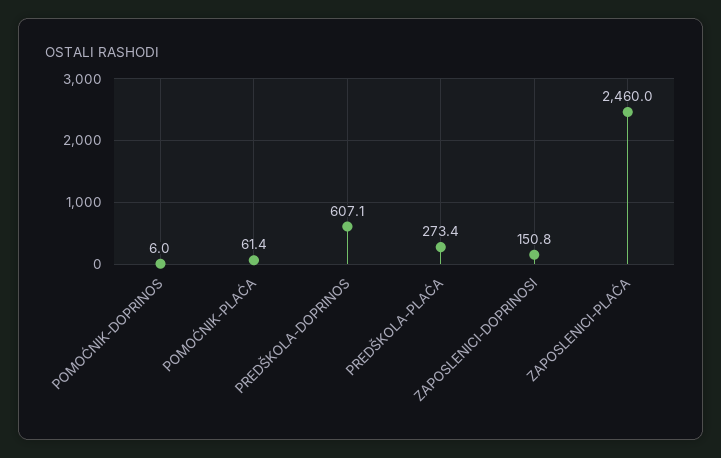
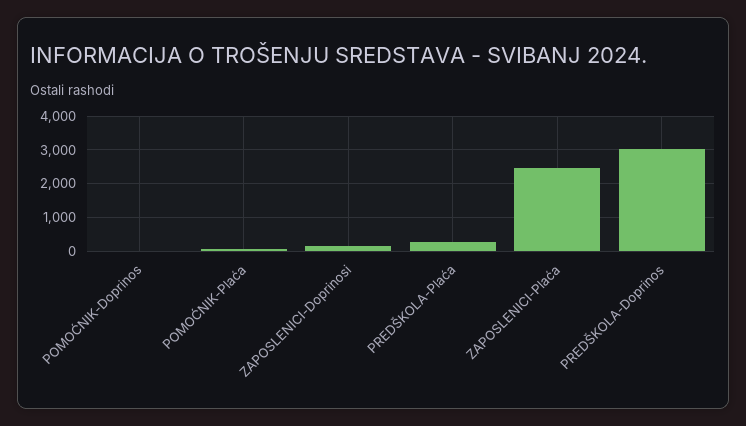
  {
    "POMOĆNIK-DOPRINOS": 6,
    "POMOĆNIK-PLAĆA": 61.4,
-   "PREDŠKOLA-DOPRINOS": 607.1,
+   "PREDŠKOLA-DOPRINOS": 3000,
    "PREDŠKOLA-PLAĆA": 273.4,
    "ZAPOSLENICI-DOPRINOSI": 150.8,
    "ZAPOSLENICI-PLAĆA": 2460
  }

